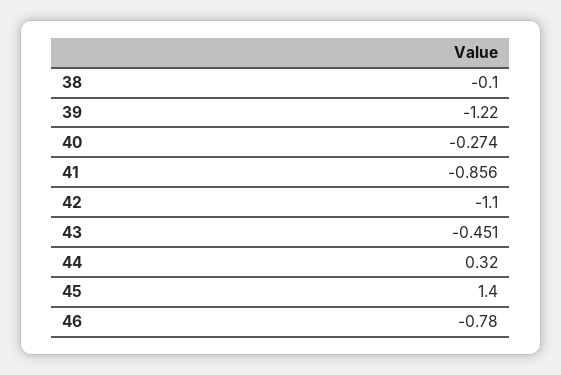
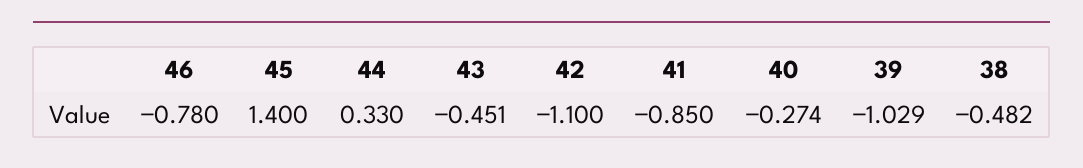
  {
-   "38": -0.1,
+   "38": -0.482,
-   "39": -1.22,
+   "39": -1.029,
    "40": -0.274,
-   "41": -0.856,
+   "41": -0.85,
    "42": -1.1,
    "43": -0.451,
-   "44": 0.32,
+   "44": 0.33,
    "45": 1.4,
    "46": -0.78
  }

